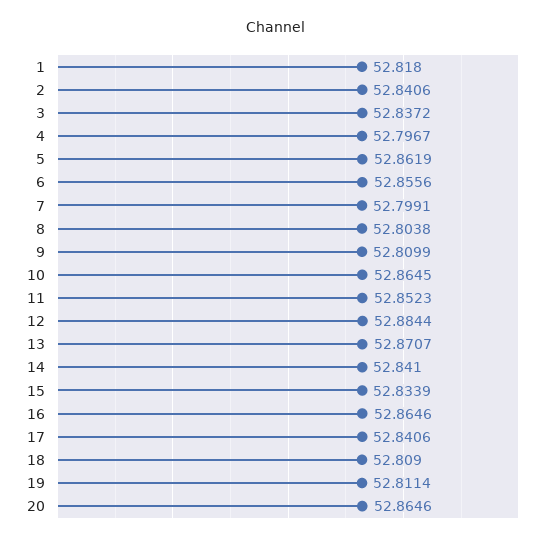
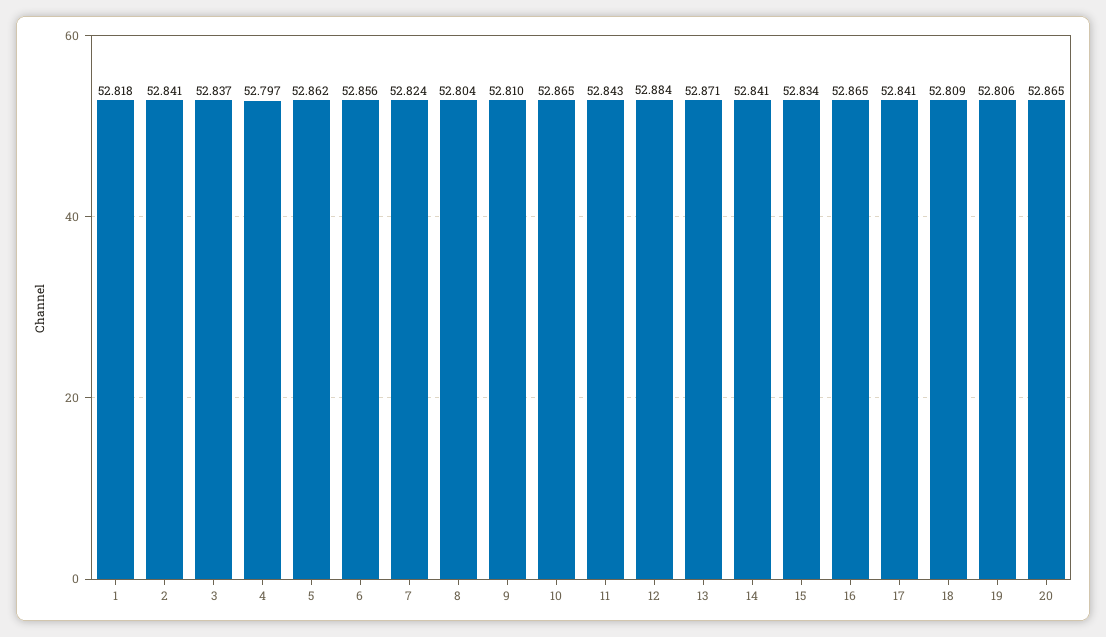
  {
    "1": 52.818,
    "2": 52.8406,
    "3": 52.8372,
    "4": 52.7967,
    "5": 52.8619,
    "6": 52.8556,
-   "7": 52.7991,
+   "7": 52.824,
    "8": 52.8038,
    "9": 52.8099,
    "10": 52.8645,
-   "11": 52.8523,
+   "11": 52.843,
    "12": 52.8844,
    "13": 52.8707,
    "14": 52.841,
    "15": 52.8339,
    "16": 52.8646,
    "17": 52.8406,
    "18": 52.809,
-   "19": 52.8114,
+   "19": 52.806,
    "20": 52.8646
  }

